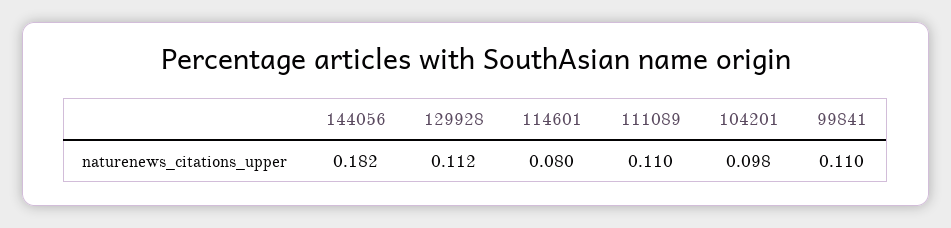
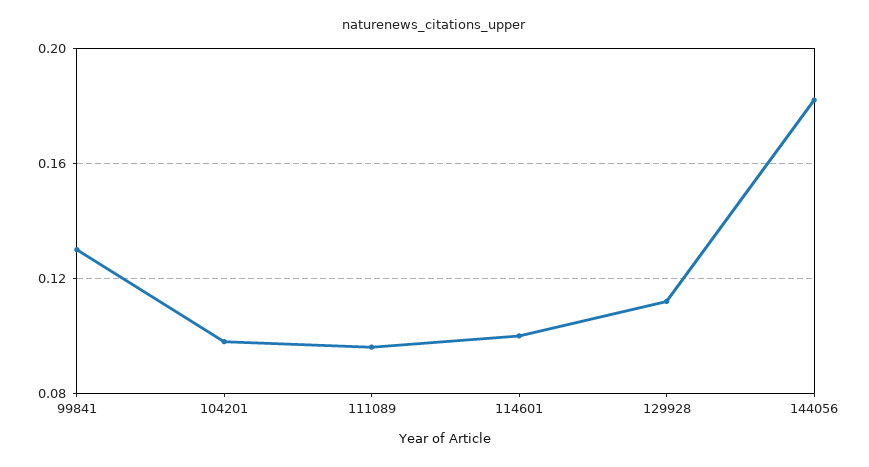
  {
    "144056": 0.182,
    "129928": 0.112,
-   "114601": 0.08,
+   "114601": 0.1,
-   "111089": 0.11,
+   "111089": 0.095,
    "104201": 0.098,
-   "99841": 0.11
+   "99841": 0.13
  }

